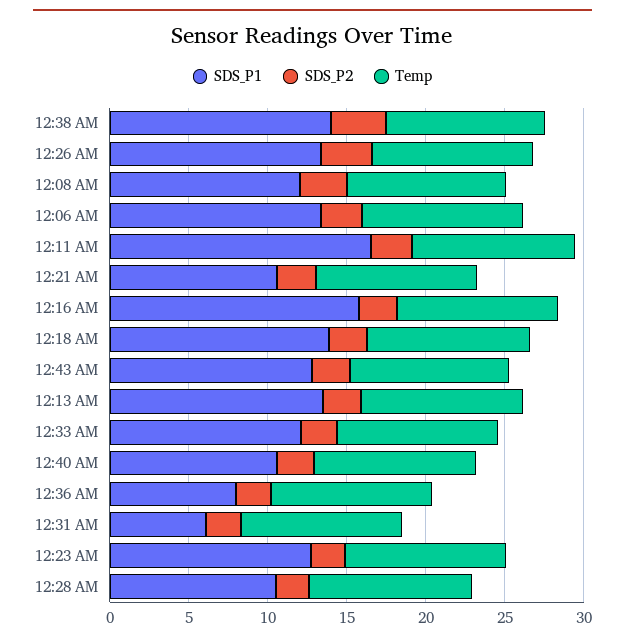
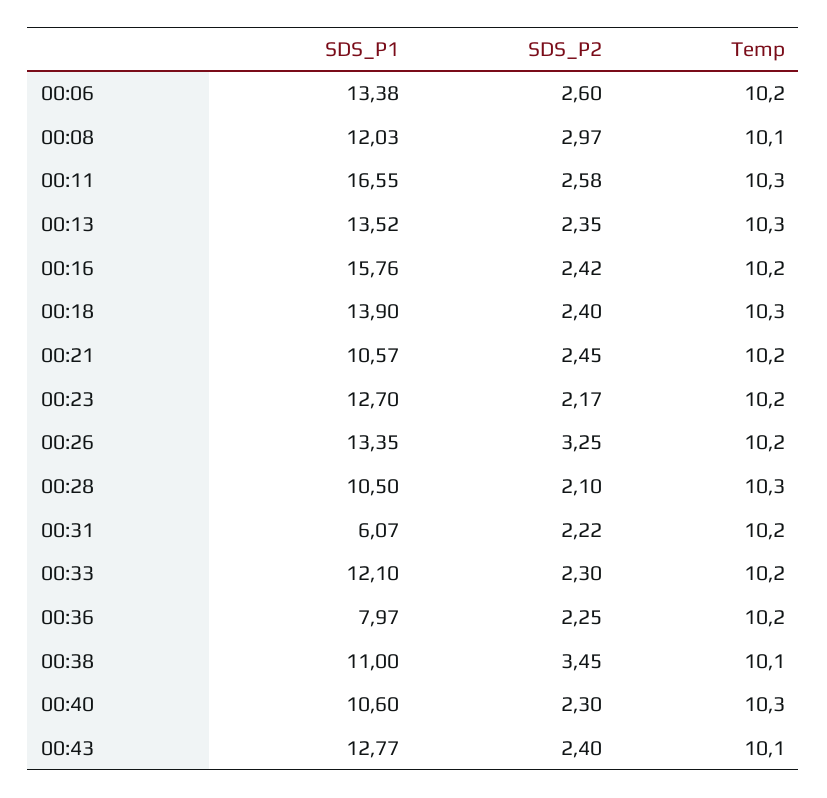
  {
    "SDS_P1": {
-     "12:38 AM": 14,
+     "12:38 AM": 11,
      "12:26 AM": 13.35,
      "12:08 AM": 12.03,
      "12:06 AM": 13.38,
      "12:11 AM": 16.55,
      "12:21 AM": 10.57,
      "12:16 AM": 15.76,
      "12:18 AM": 13.9,
      "12:43 AM": 12.77,
      "12:13 AM": 13.52,
      "12:33 AM": 12.1,
      "12:40 AM": 10.6,
      "12:36 AM": 7.97,
      "12:31 AM": 6.07,
      "12:23 AM": 12.7,
      "12:28 AM": 10.5
    },
    "SDS_P2": {
      "12:38 AM": 3.45,
      "12:26 AM": 3.25,
      "12:08 AM": 2.97,
      "12:06 AM": 2.6,
      "12:11 AM": 2.58,
      "12:21 AM": 2.45,
      "12:16 AM": 2.42,
      "12:18 AM": 2.4,
      "12:43 AM": 2.4,
      "12:13 AM": 2.35,
      "12:33 AM": 2.3,
      "12:40 AM": 2.3,
      "12:36 AM": 2.25,
      "12:31 AM": 2.22,
      "12:23 AM": 2.17,
      "12:28 AM": 2.1
    },
    "Temp": {
      "12:38 AM": 10.1,
      "12:26 AM": 10.2,
      "12:08 AM": 10.1,
      "12:06 AM": 10.2,
      "12:11 AM": 10.3,
      "12:21 AM": 10.2,
      "12:16 AM": 10.2,
      "12:18 AM": 10.3,
      "12:43 AM": 10.1,
      "12:13 AM": 10.3,
      "12:33 AM": 10.2,
      "12:40 AM": 10.3,
      "12:36 AM": 10.2,
      "12:31 AM": 10.2,
      "12:23 AM": 10.2,
      "12:28 AM": 10.3
    }
  }

